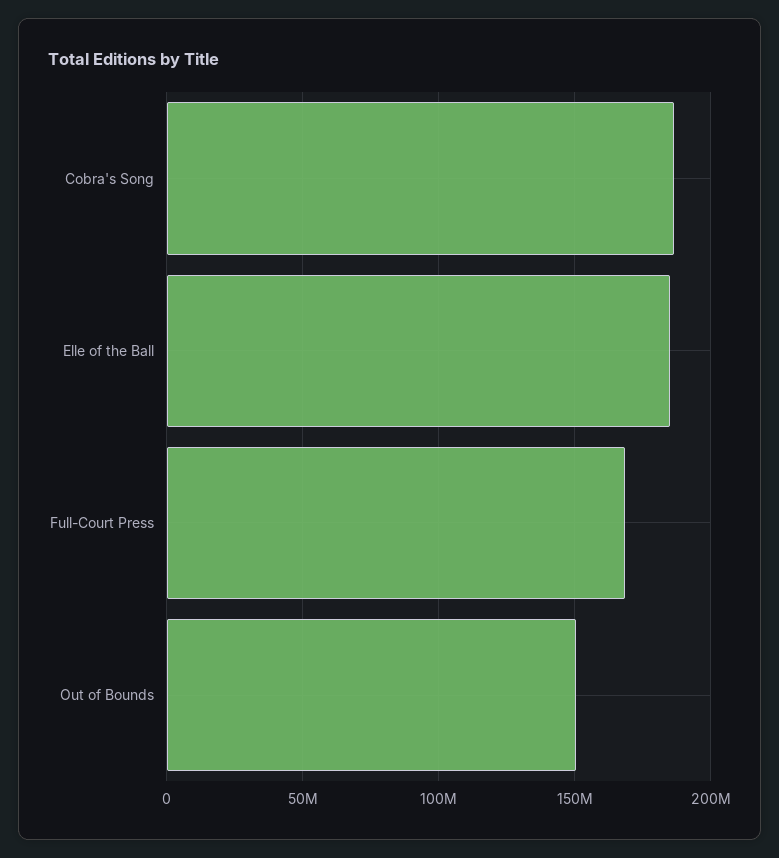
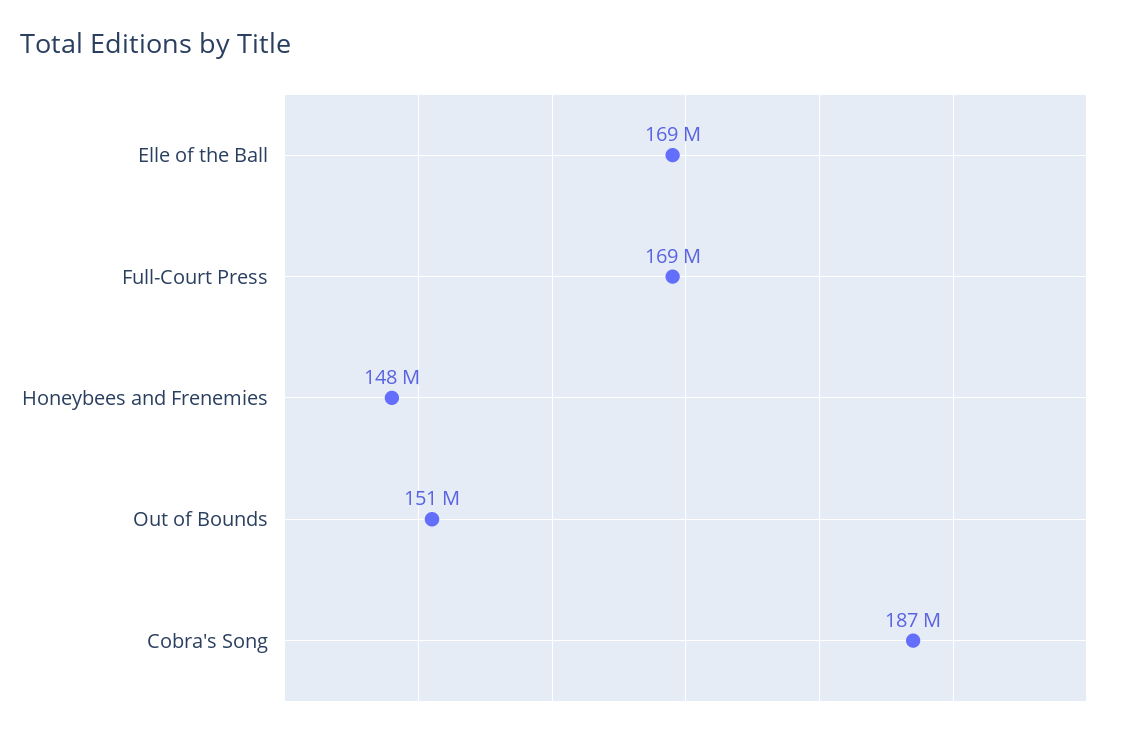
  {
    "Cobra's Song": 187000000,
-   "Elle of the Ball": 185000000,
+   "Elle of the Ball": 169000000,
    "Full-Court Press": 169000000,
-   "Out of Bounds": 151000000
+   "Out of Bounds": 151000000,
+   "Honeybees and Frenemies": 148000000
  }

